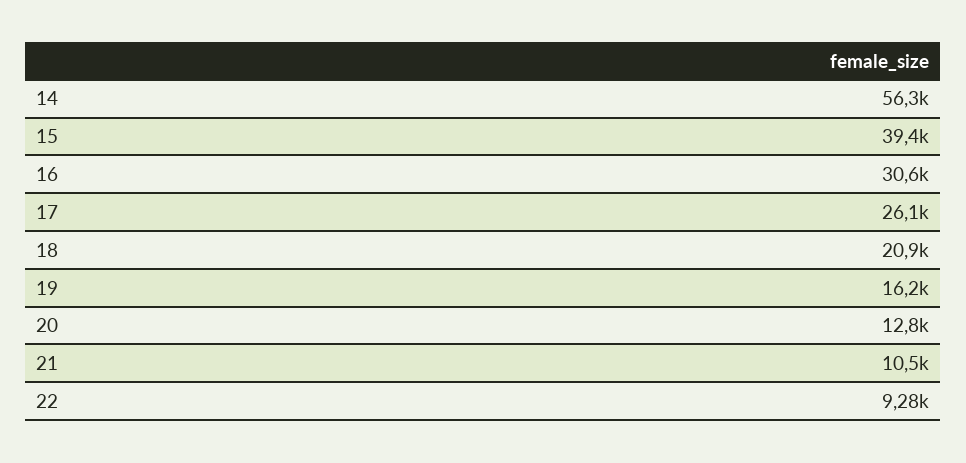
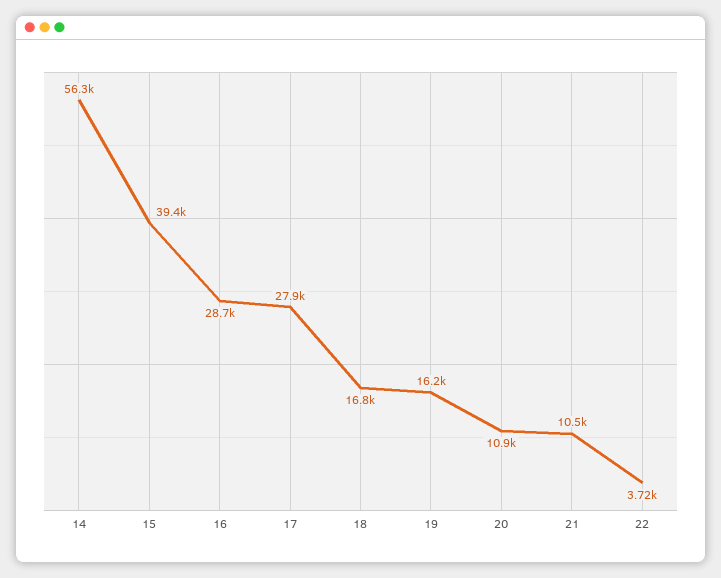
  {
    "14": 56300,
    "15": 39400,
-   "16": 30600,
+   "16": 28700,
-   "17": 26100,
+   "17": 27900,
-   "18": 20900,
+   "18": 16800,
    "19": 16200,
-   "20": 12800,
+   "20": 10900,
    "21": 10500,
-   "22": 9280
+   "22": 3720
  }

